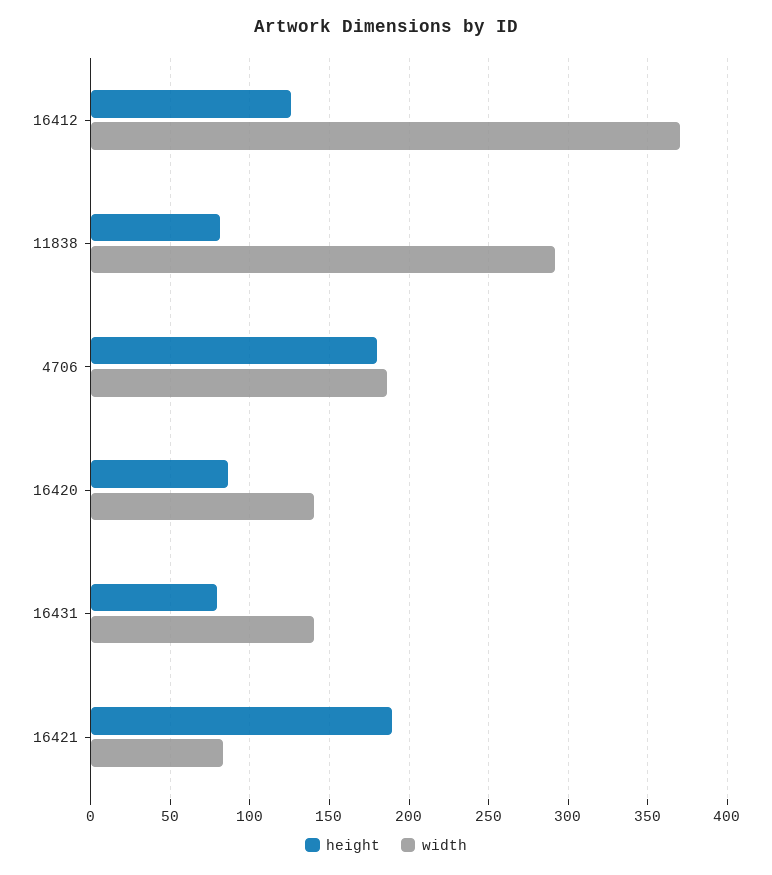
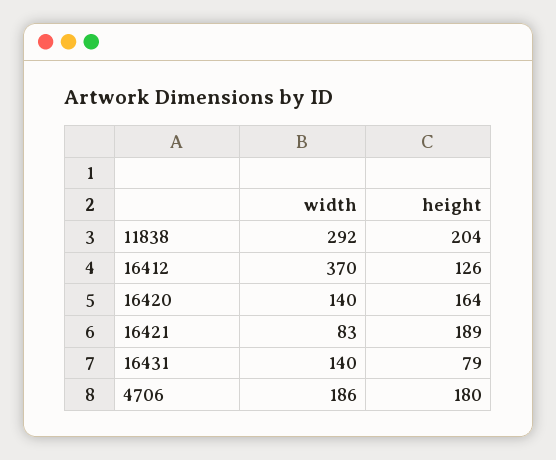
  {
    "height": {
      "16412": 126,
-     "11838": 80,
+     "11838": 204,
      "4706": 180,
-     "16420": 85,
+     "16420": 164,
      "16431": 79,
      "16421": 189
    },
    "width": {
      "16412": 370,
      "11838": 292,
      "4706": 186,
      "16420": 140,
      "16431": 140,
      "16421": 83
    }
  }

